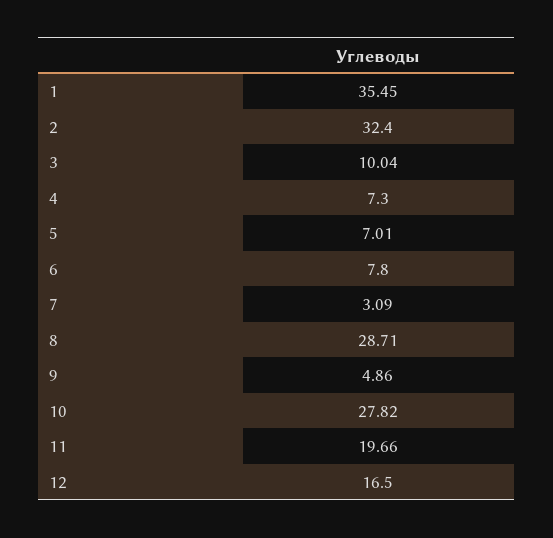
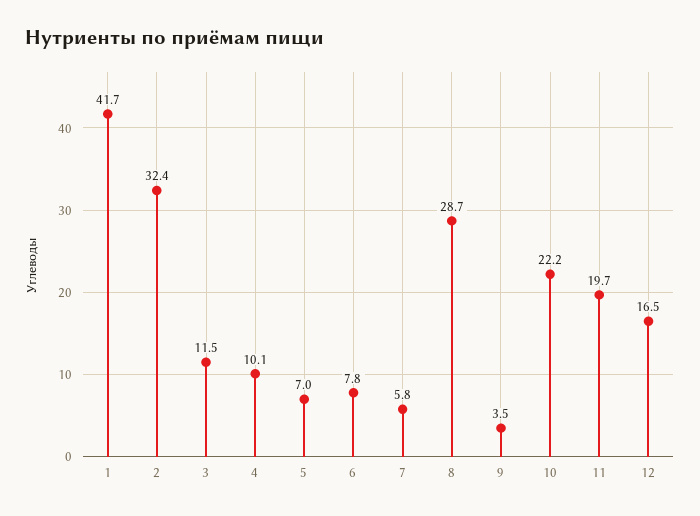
  {
-   "1": 35.45,
+   "1": 41.7,
    "2": 32.4,
-   "3": 10.04,
+   "3": 11.5,
-   "4": 7.3,
+   "4": 10.1,
    "5": 7.01,
    "6": 7.8,
-   "7": 3.09,
+   "7": 5.8,
    "8": 28.71,
-   "9": 4.86,
+   "9": 3.5,
-   "10": 27.82,
+   "10": 22.2,
    "11": 19.66,
    "12": 16.5
  }

